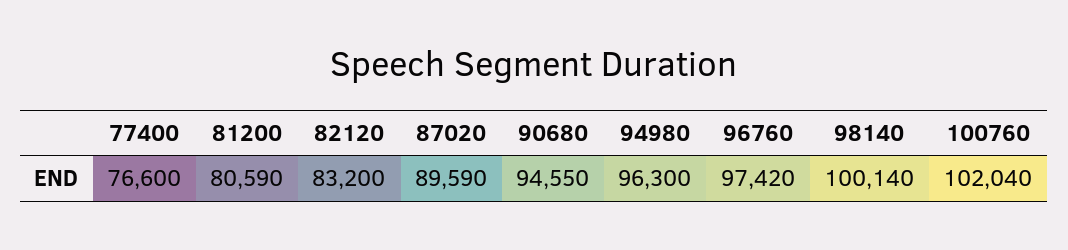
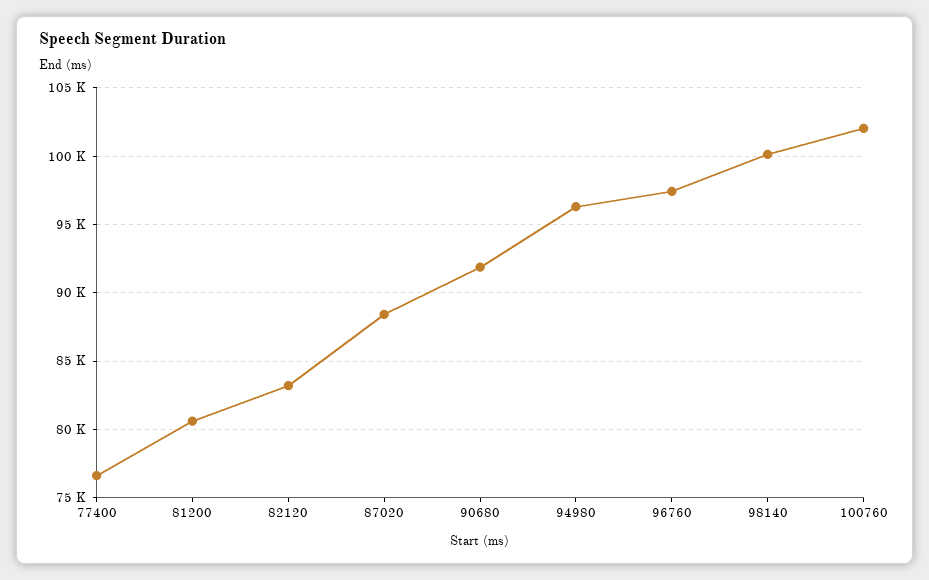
  {
    "77400": 76600,
    "81200": 80590,
    "82120": 83200,
-   "87020": 89590,
+   "87020": 88500,
-   "90680": 94550,
+   "90680": 92000,
    "94980": 96300,
    "96760": 97420,
    "98140": 100140,
    "100760": 102040
  }

